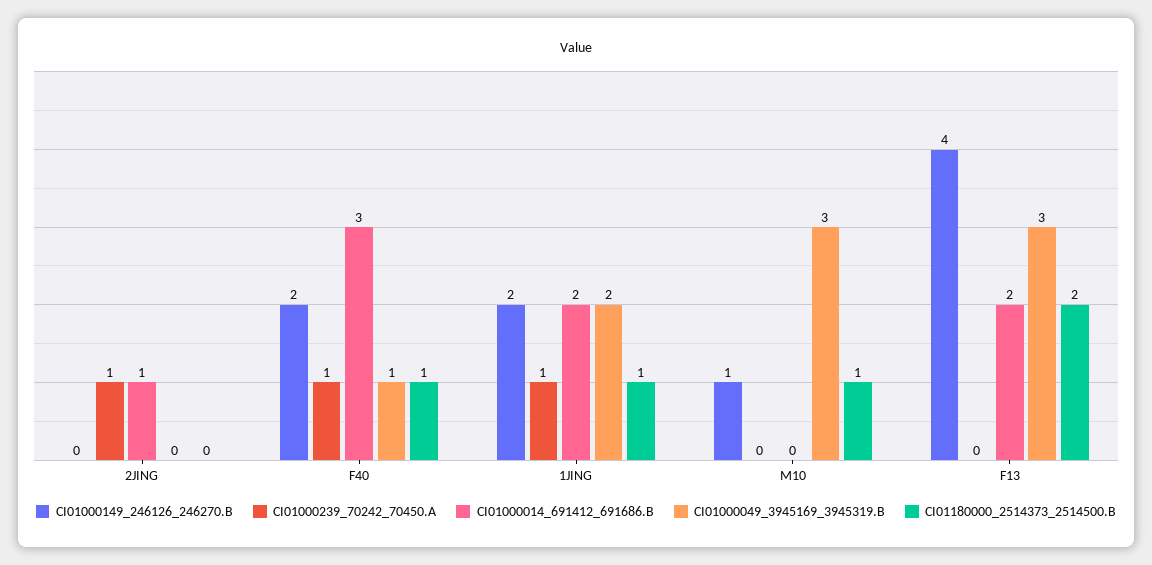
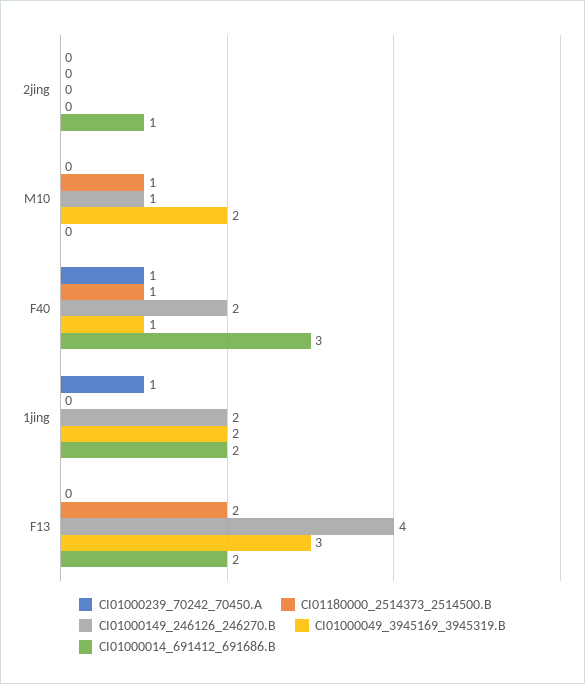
  {
    "CI01000149_246126_246270.B": {
      "2JING": 0,
      "F40": 2,
      "1JING": 2,
      "M10": 1,
      "F13": 4
    },
    "CI01000239_70242_70450.A": {
-     "2JING": 1,
+     "2JING": 0,
      "F40": 1,
      "1JING": 1,
      "M10": 0,
      "F13": 0
    },
    "CI01000014_691412_691686.B": {
      "2JING": 1,
      "F40": 3,
      "1JING": 2,
      "M10": 0,
      "F13": 2
    },
    "CI01000049_3945169_3945319.B": {
      "2JING": 0,
      "F40": 1,
      "1JING": 2,
-     "M10": 3,
+     "M10": 2,
      "F13": 3
    },
    "CI01180000_2514373_2514500.B": {
      "2JING": 0,
      "F40": 1,
-     "1JING": 1,
+     "1JING": 0,
      "M10": 1,
      "F13": 2
    }
  }

